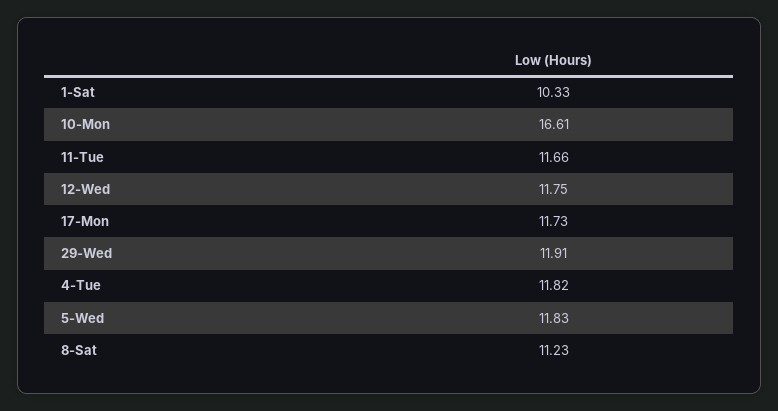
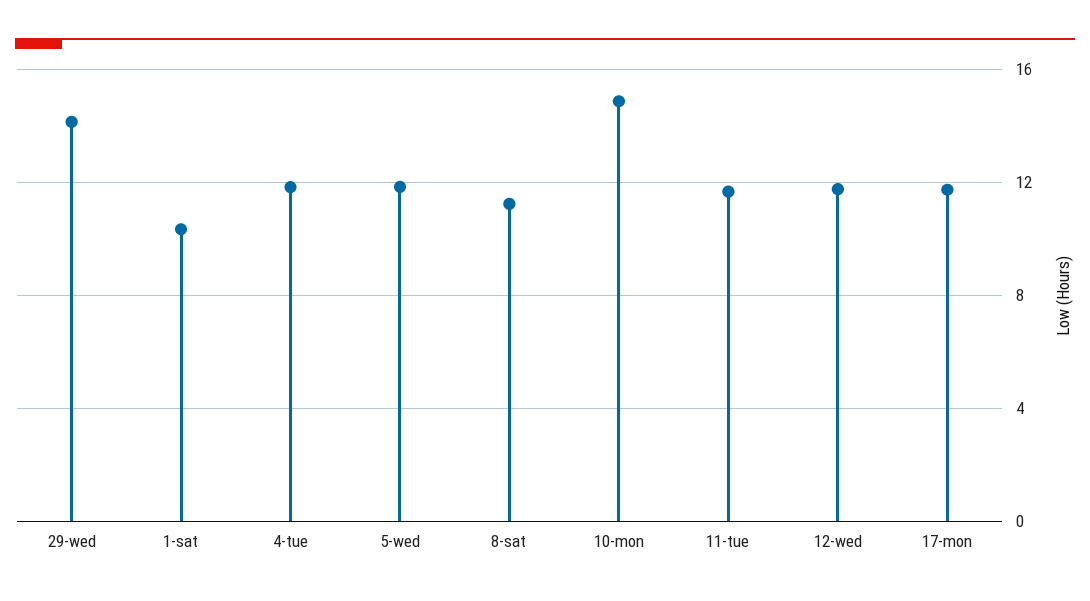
  {
    "1-Sat": 10.33,
-   "10-Mon": 16.61,
+   "10-Mon": 15,
    "11-Tue": 11.66,
    "12-Wed": 11.75,
    "17-Mon": 11.73,
-   "29-Wed": 11.91,
+   "29-Wed": 14,
    "4-Tue": 11.82,
    "5-Wed": 11.83,
    "8-Sat": 11.23
  }

